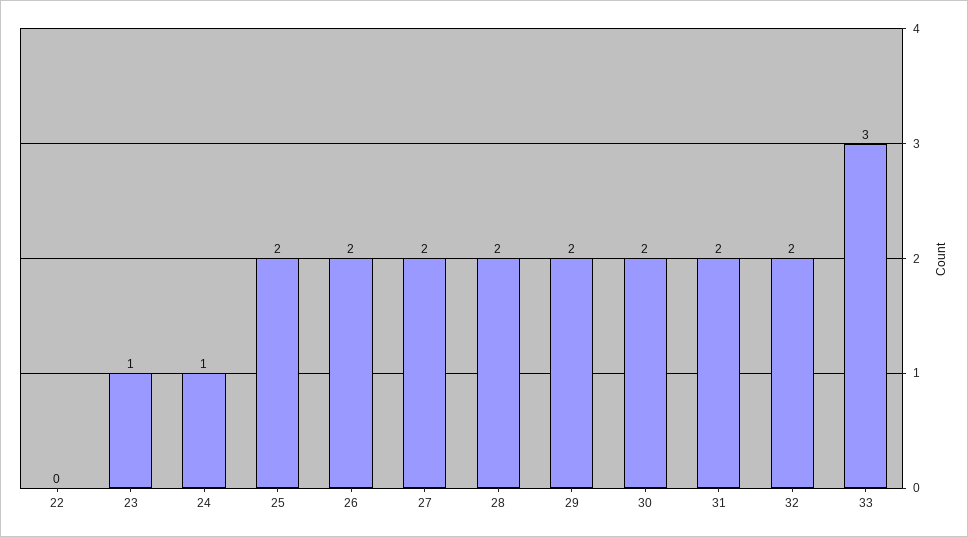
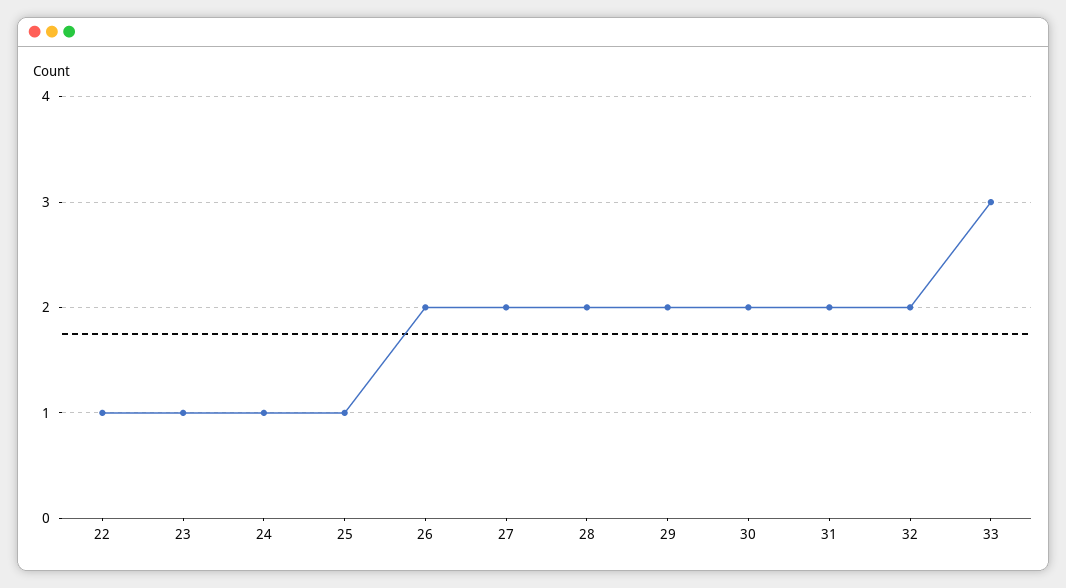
  {
-   "22": 0,
+   "22": 1,
    "23": 1,
    "24": 1,
-   "25": 2,
+   "25": 1,
    "26": 2,
    "27": 2,
    "28": 2,
    "29": 2,
    "30": 2,
    "31": 2,
    "32": 2,
    "33": 3
  }

